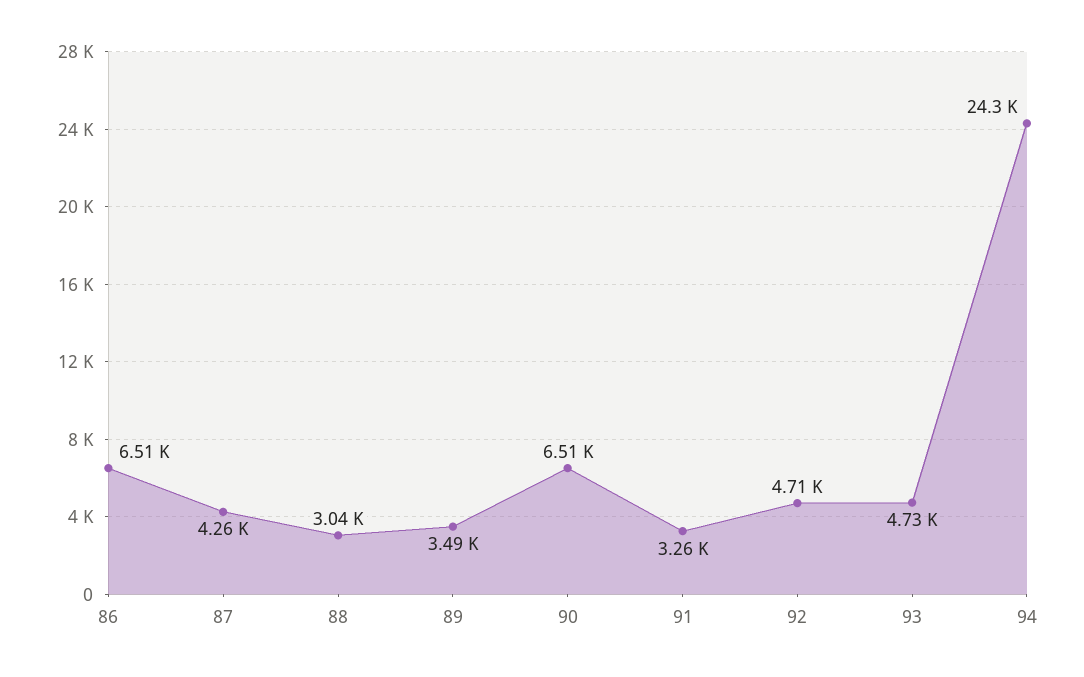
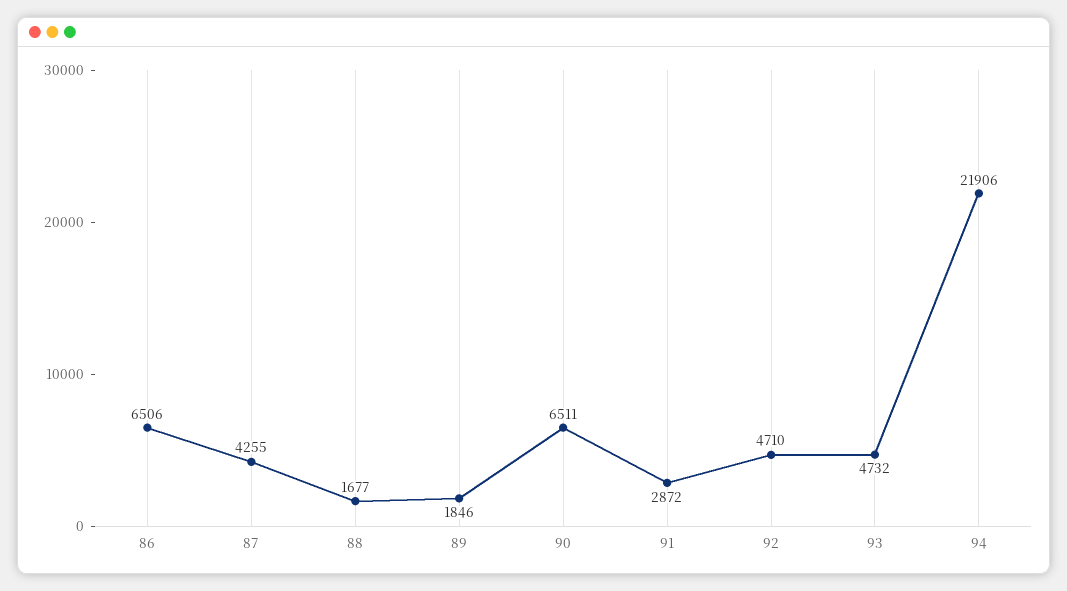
  {
    "86": 6506,
    "87": 4255,
-   "88": 3040,
+   "88": 1677,
-   "89": 3490,
+   "89": 1846,
    "90": 6511,
-   "91": 3260,
+   "91": 2872,
    "92": 4710,
    "93": 4732,
-   "94": 24300
+   "94": 21906
  }

